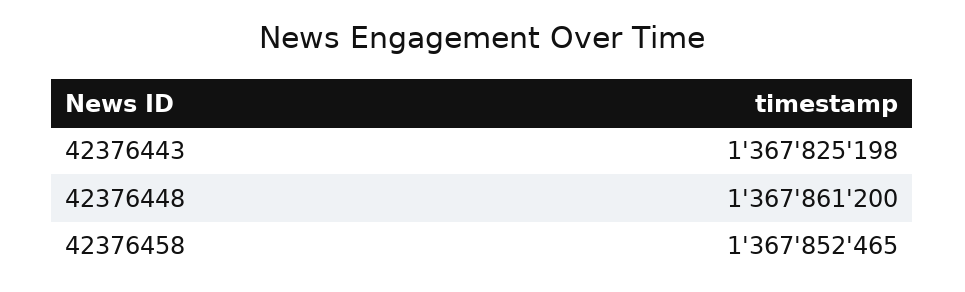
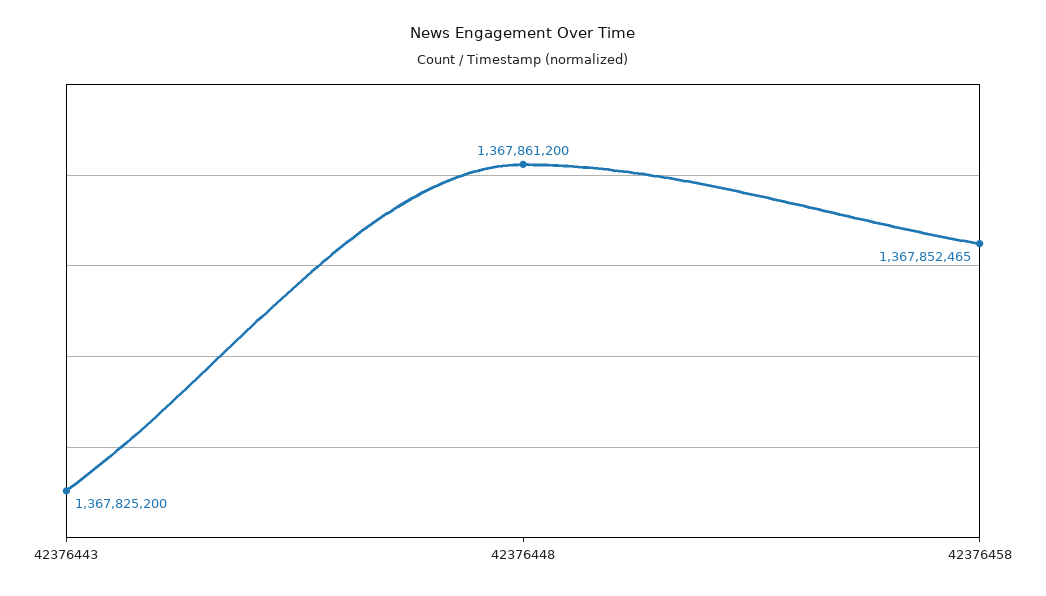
  {
-   "42376443": 1367825198,
+   "42376443": 1367825200,
    "42376448": 1367861200,
    "42376458": 1367852465
  }

